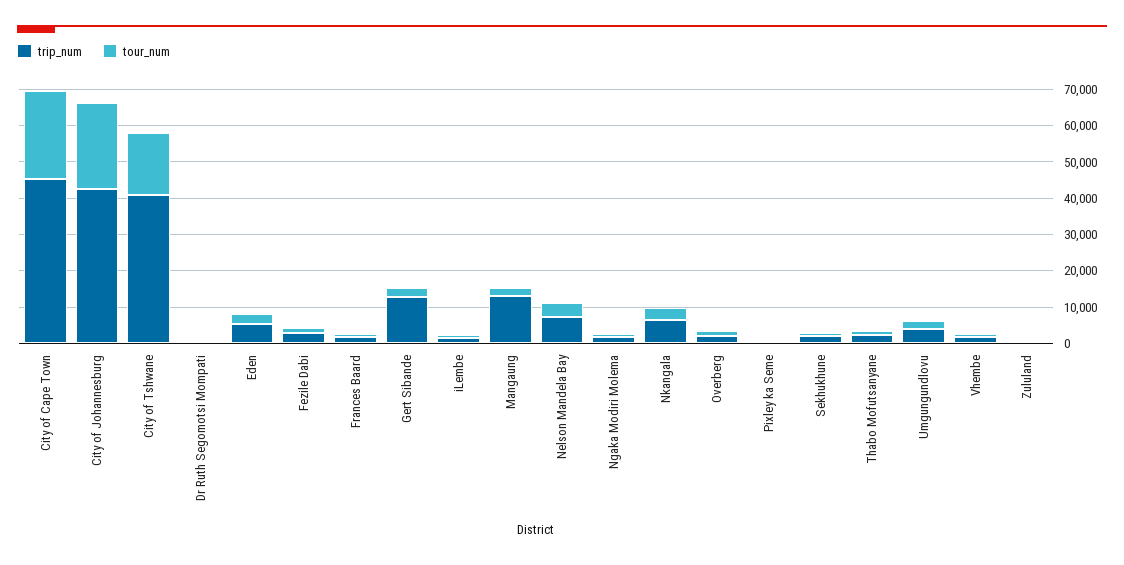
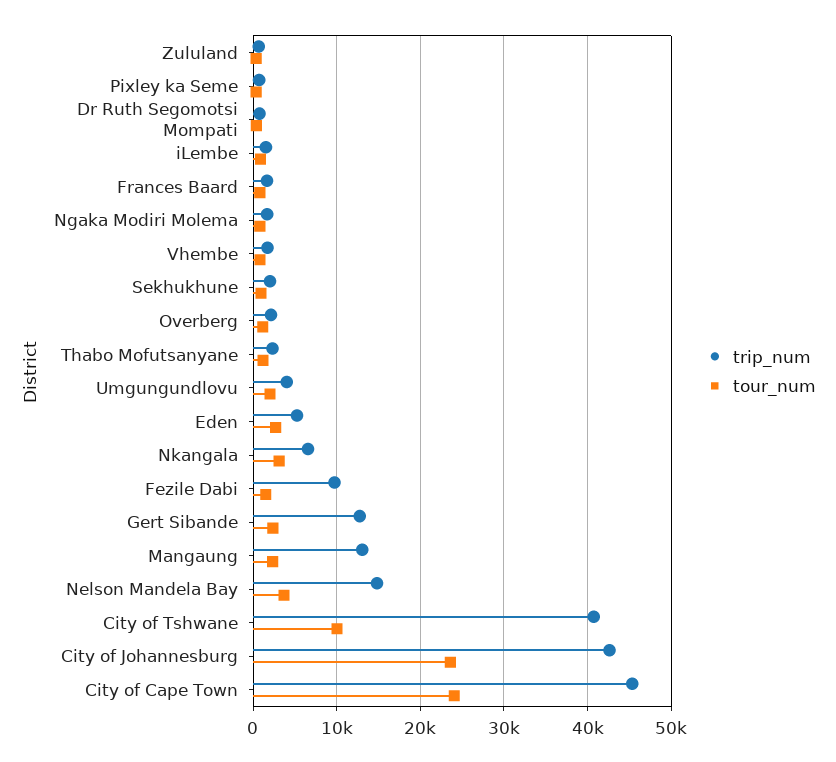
  {
    "trip_num": {
      "City of Cape Town": 45000,
      "City of Johannesburg": 43000,
      "City of Tshwane": 41000,
      "Dr Ruth Segomotsi Mompati": 1000,
      "Eden": 5000,
-     "Fezile Dabi": 2500,
+     "Fezile Dabi": 10000,
      "Frances Baard": 2000,
      "Gert Sibande": 13000,
      "iLembe": 2000,
      "Mangaung": 13000,
-     "Nelson Mandela Bay": 7500,
+     "Nelson Mandela Bay": 15000,
      "Ngaka Modiri Molema": 2000,
      "Nkangala": 7000,
      "Overberg": 2000,
      "Pixley ka Seme": 1000,
      "Sekhukhune": 2000,
      "Thabo Mofutsanyane": 2000,
      "Umgungundlovu": 4000,
      "Vhembe": 2000,
      "Zululand": 1000
    },
    "tour_num": {
      "City of Cape Town": 24000,
      "City of Johannesburg": 24000,
-     "City of Tshwane": 17500,
+     "City of Tshwane": 10000,
      "Dr Ruth Segomotsi Mompati": 0,
      "Eden": 3000,
      "Fezile Dabi": 2000,
      "Frances Baard": 1000,
      "Gert Sibande": 2000,
      "iLembe": 1000,
      "Mangaung": 2000,
      "Nelson Mandela Bay": 4000,
      "Ngaka Modiri Molema": 1000,
      "Nkangala": 3000,
      "Overberg": 1000,
      "Pixley ka Seme": 0,
      "Sekhukhune": 1000,
      "Thabo Mofutsanyane": 1000,
      "Umgungundlovu": 2000,
      "Vhembe": 1000,
      "Zululand": 0
    }
  }

